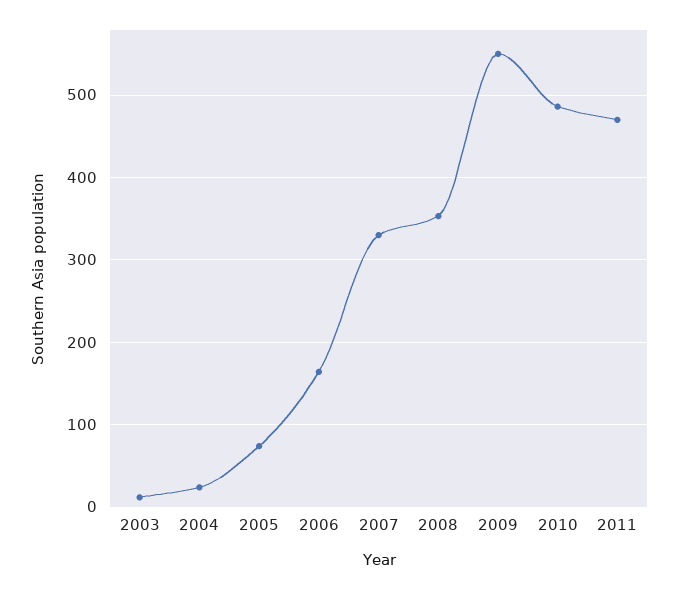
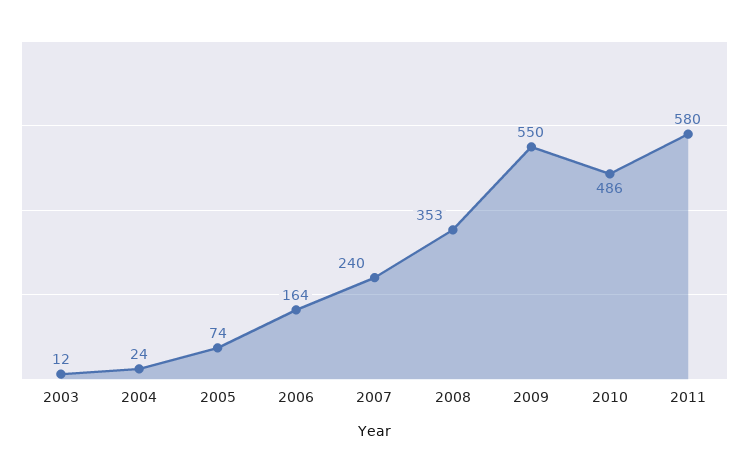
  {
    "2003": 12,
    "2004": 24,
    "2005": 74,
    "2006": 164,
-   "2007": 330,
+   "2007": 240,
    "2008": 353,
    "2009": 550,
    "2010": 486,
-   "2011": 470
+   "2011": 580
  }

